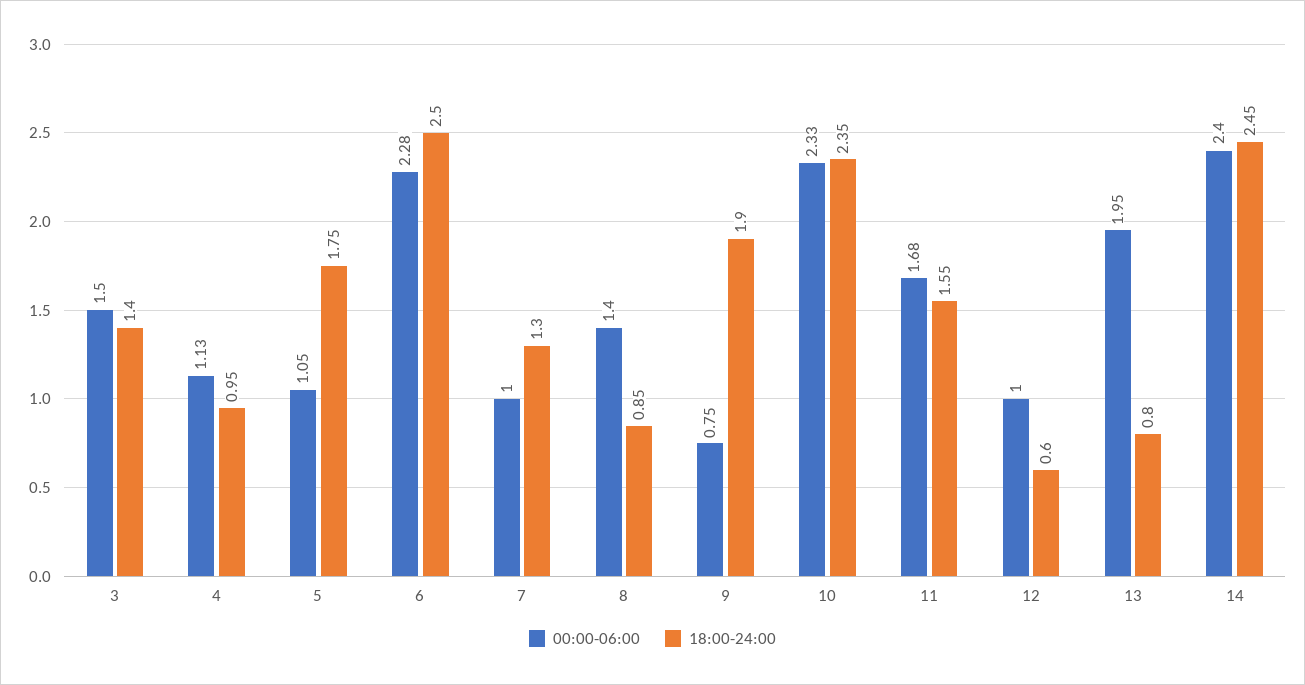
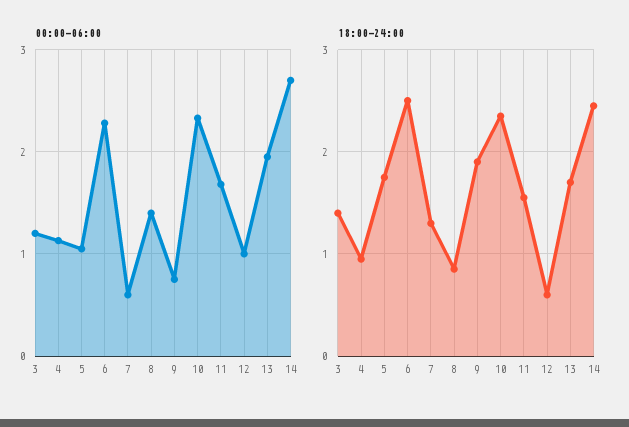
  {
    "00:00-06:00": {
-     "3": 1.5,
+     "3": 1.2,
      "4": 1.13,
      "5": 1.05,
      "6": 2.28,
-     "7": 1,
+     "7": 0.6,
      "8": 1.4,
      "9": 0.75,
      "10": 2.33,
      "11": 1.68,
      "12": 1,
      "13": 1.95,
-     "14": 2.4
+     "14": 2.7
    },
    "18:00-24:00": {
      "3": 1.4,
      "4": 0.95,
      "5": 1.75,
      "6": 2.5,
      "7": 1.3,
      "8": 0.85,
      "9": 1.9,
      "10": 2.35,
      "11": 1.55,
      "12": 0.6,
-     "13": 0.8,
+     "13": 1.7,
      "14": 2.45
    }
  }

